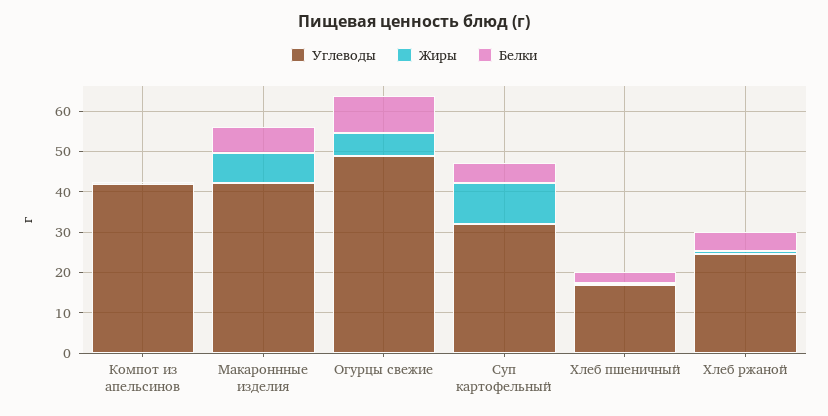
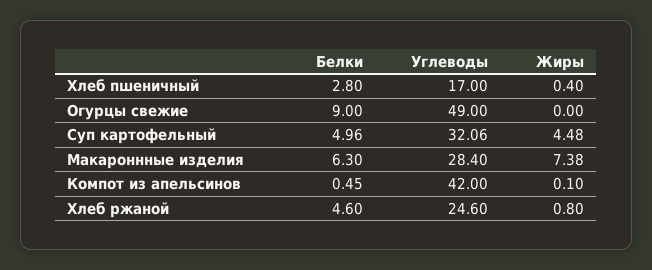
  {
    "Углеводы": {
      "Компот из апельсинов": 42,
-     "Макароннные изделия": 42,
+     "Макароннные изделия": 28.4,
      "Огурцы свежие": 49,
      "Суп картофельный": 32.06,
      "Хлеб пшеничный": 17,
      "Хлеб ржаной": 24.6
    },
    "Жиры": {
      "Компот из апельсинов": 0.1,
      "Макароннные изделия": 7.38,
-     "Огурцы свежие": 6,
+     "Огурцы свежие": 0,
-     "Суп картофельный": 10,
+     "Суп картофельный": 4.48,
      "Хлеб пшеничный": 0.4,
      "Хлеб ржаной": 0.8
    },
    "Белки": {
      "Компот из апельсинов": 0.45,
      "Макароннные изделия": 6.3,
      "Огурцы свежие": 9,
      "Суп картофельный": 4.96,
      "Хлеб пшеничный": 2.8,
      "Хлеб ржаной": 4.6
    }
  }

